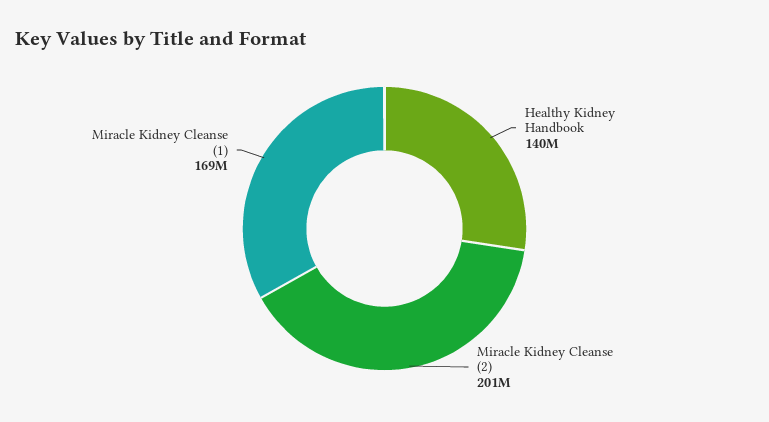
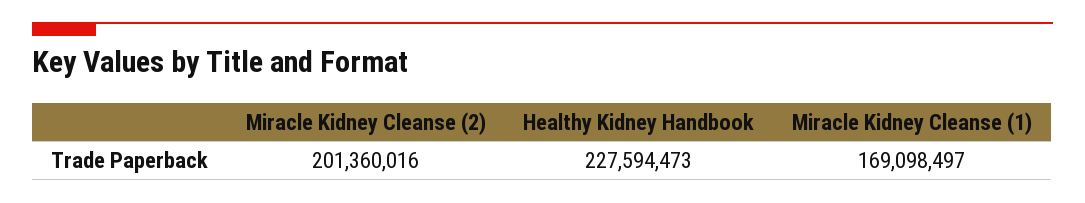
  {
-   "Healthy Kidney Handbook": 140000000,
+   "Healthy Kidney Handbook": 227594473,
    "Miracle Kidney Cleanse (2)": 201360016,
    "Miracle Kidney Cleanse (1)": 169098497
  }

